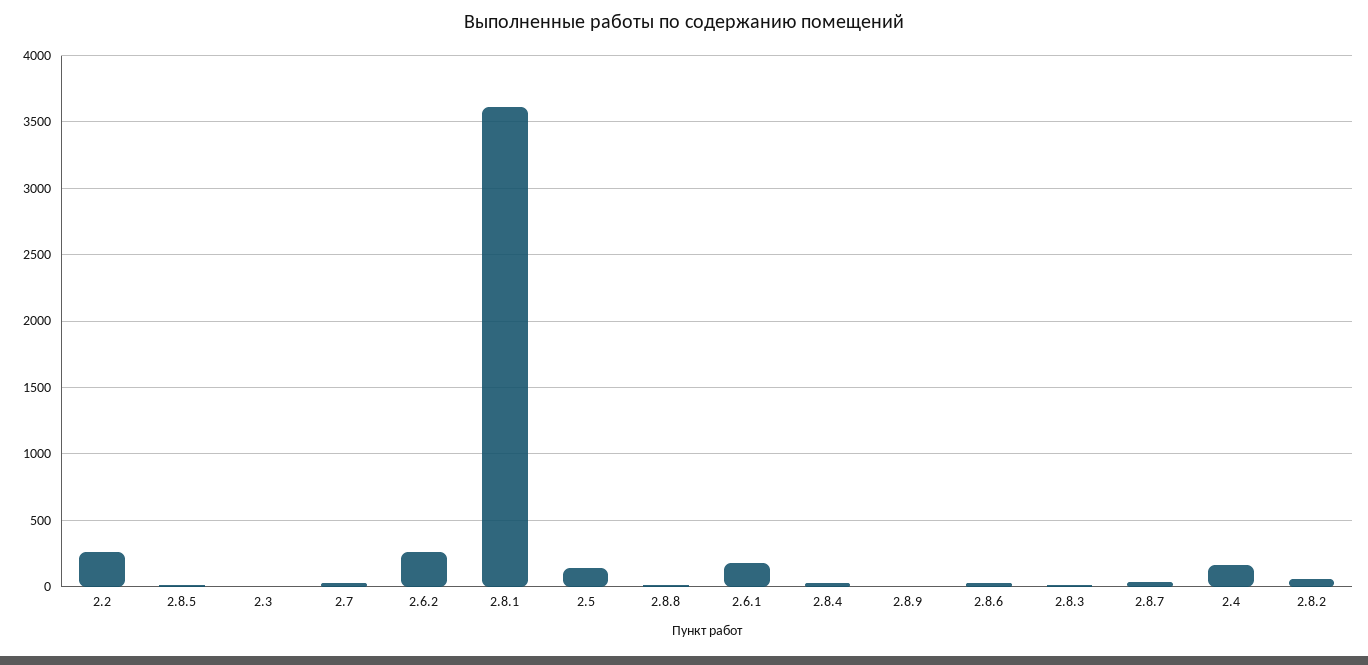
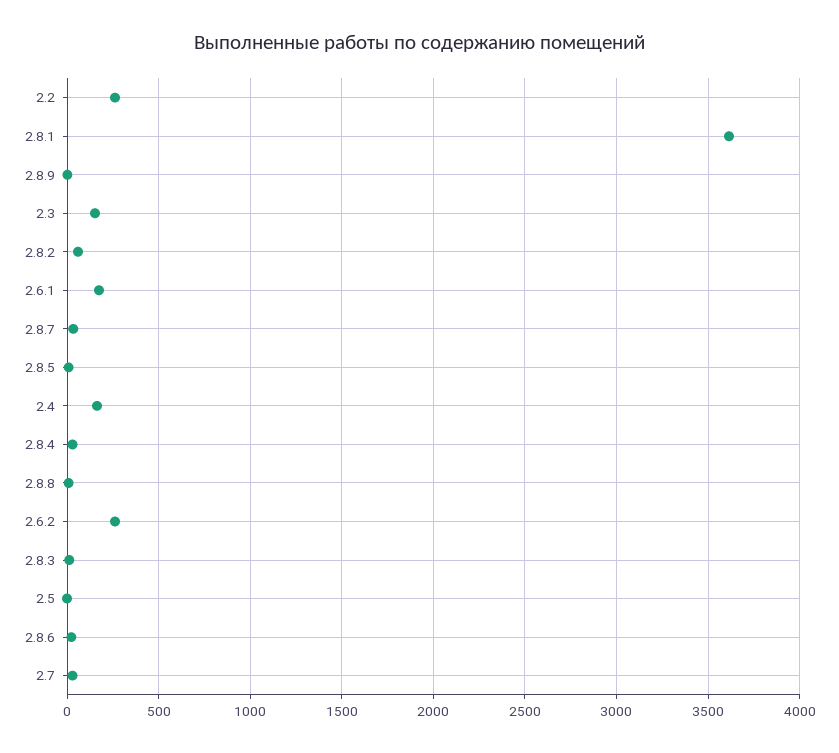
  {
    "2.2": 250,
    "2.8.5": 0,
-   "2.3": 0,
+   "2.3": 150,
    "2.7": 50,
    "2.6.2": 250,
    "2.8.1": 3600,
-   "2.5": 150,
+   "2.5": 0,
    "2.8.8": 0,
    "2.6.1": 200,
    "2.8.4": 50,
    "2.8.9": 0,
    "2.8.6": 0,
    "2.8.3": 0,
    "2.8.7": 50,
    "2.4": 150,
    "2.8.2": 50
  }

